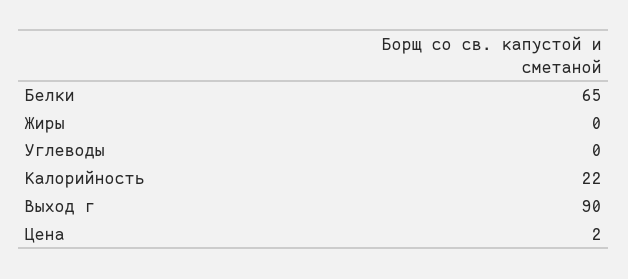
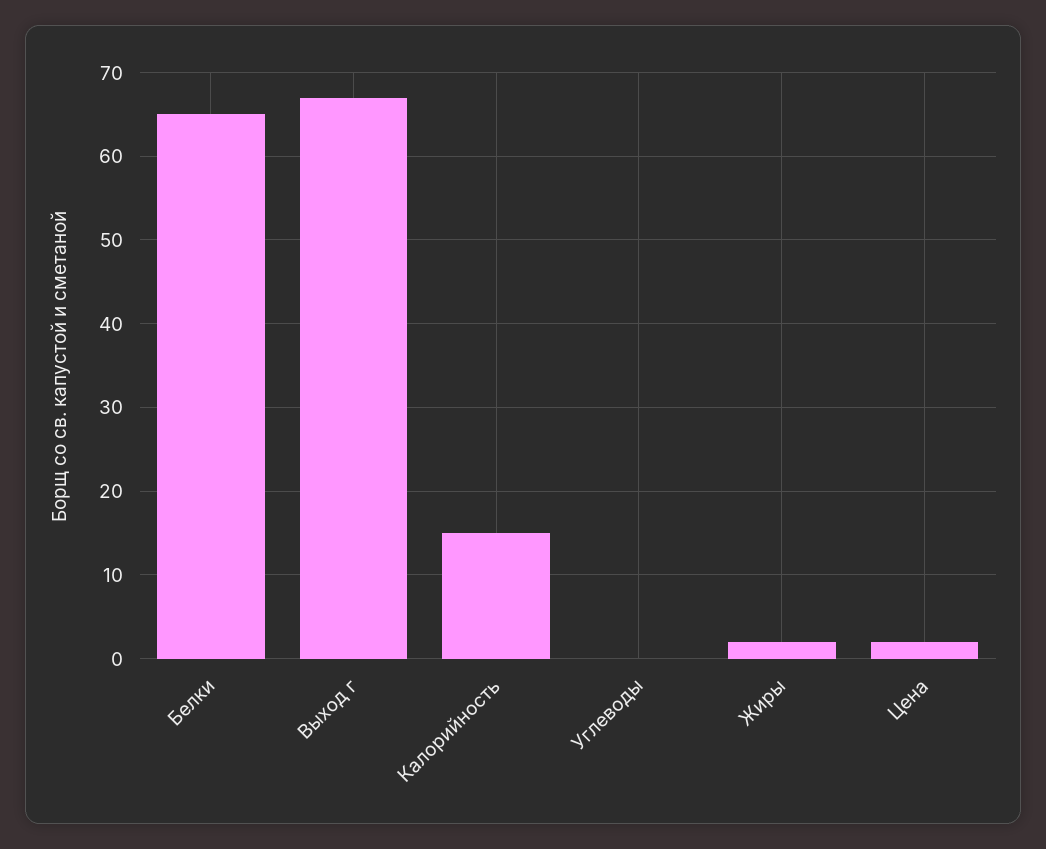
  {
    "Белки": 65,
-   "Жиры": 0,
+   "Жиры": 2,
    "Углеводы": 0,
-   "Калорийность": 22,
+   "Калорийность": 15,
-   "Выход г": 90,
+   "Выход г": 67,
    "Цена": 2
  }

